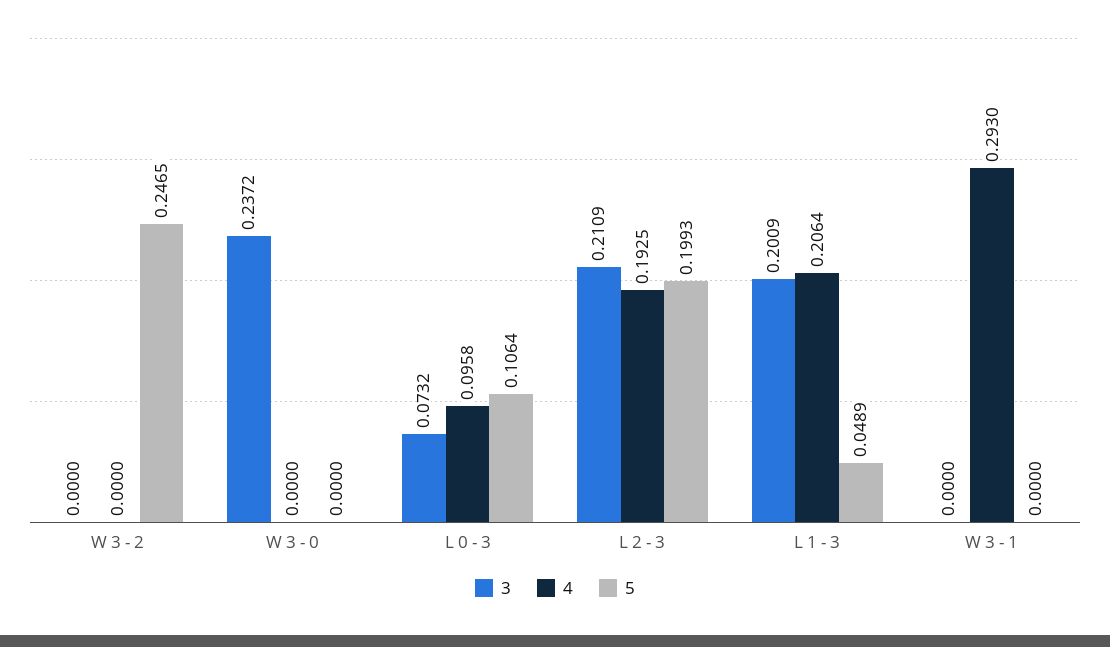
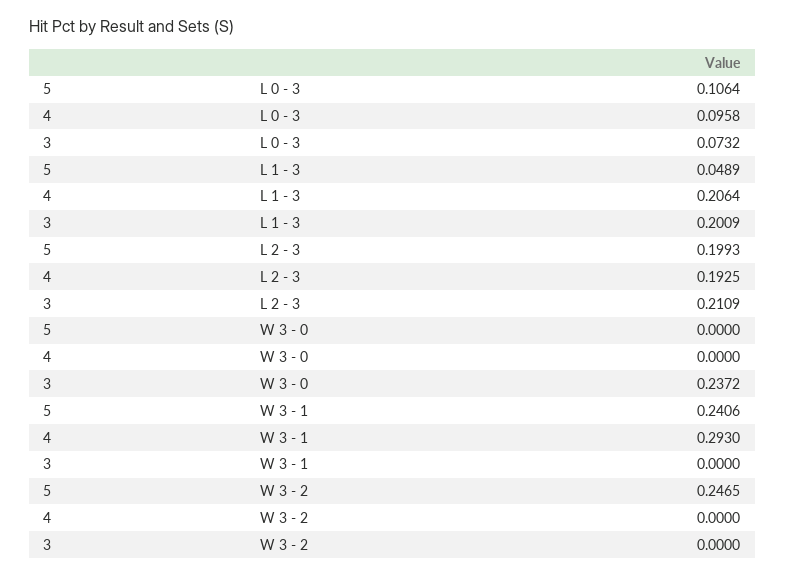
  {
    "3": {
      "W 3 - 2": 0,
      "W 3 - 0": 0.2372,
      "L 0 - 3": 0.0732,
      "L 2 - 3": 0.2109,
      "L 1 - 3": 0.2009,
      "W 3 - 1": 0
    },
    "4": {
      "W 3 - 2": 0,
      "W 3 - 0": 0,
      "L 0 - 3": 0.0958,
      "L 2 - 3": 0.1925,
      "L 1 - 3": 0.2064,
      "W 3 - 1": 0.293
    },
    "5": {
      "W 3 - 2": 0.2465,
      "W 3 - 0": 0,
      "L 0 - 3": 0.1064,
      "L 2 - 3": 0.1993,
      "L 1 - 3": 0.0489,
-     "W 3 - 1": 0
+     "W 3 - 1": 0.2406
    }
  }

